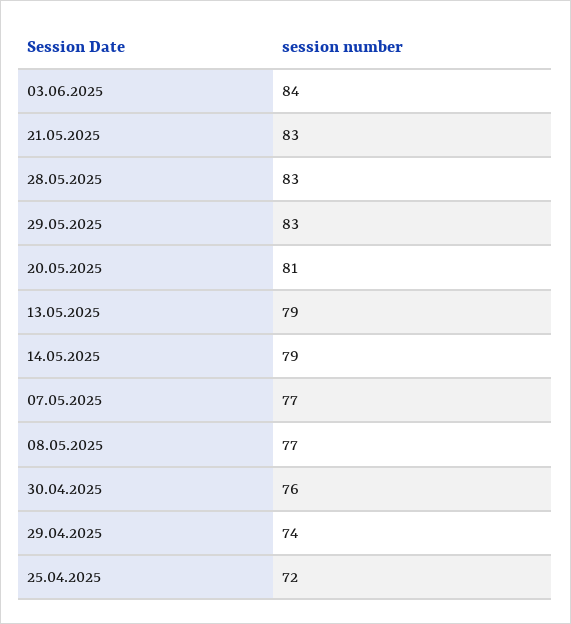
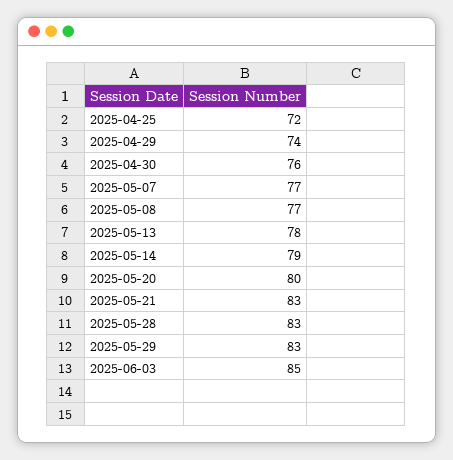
  {
-   "03.06.2025": 84,
+   "03.06.2025": 85,
    "21.05.2025": 83,
    "28.05.2025": 83,
    "29.05.2025": 83,
-   "20.05.2025": 81,
+   "20.05.2025": 80,
-   "13.05.2025": 79,
+   "13.05.2025": 78,
    "14.05.2025": 79,
    "07.05.2025": 77,
    "08.05.2025": 77,
    "30.04.2025": 76,
    "29.04.2025": 74,
    "25.04.2025": 72
  }

